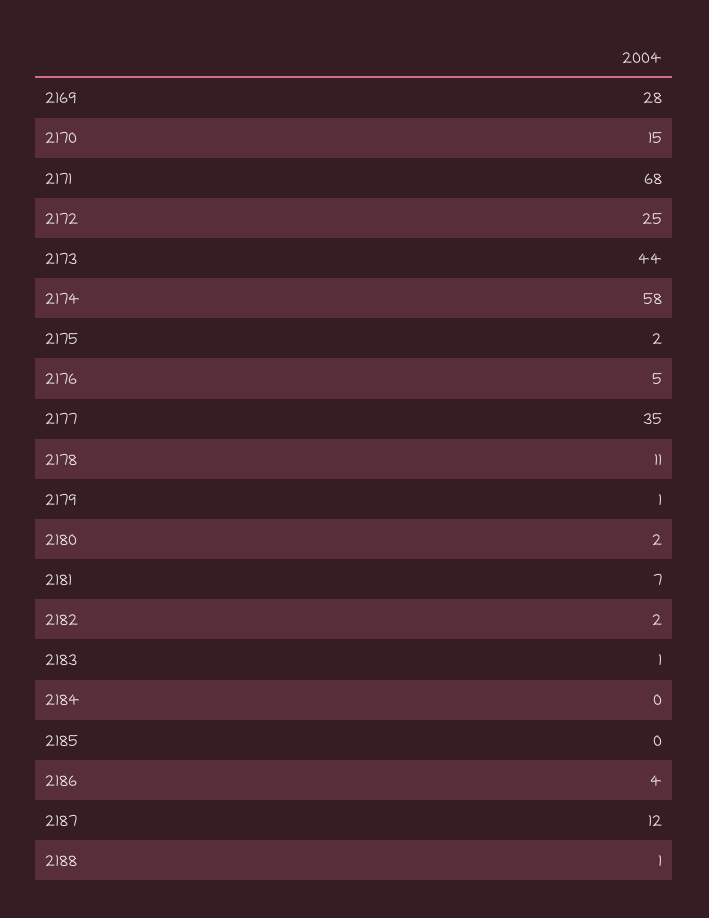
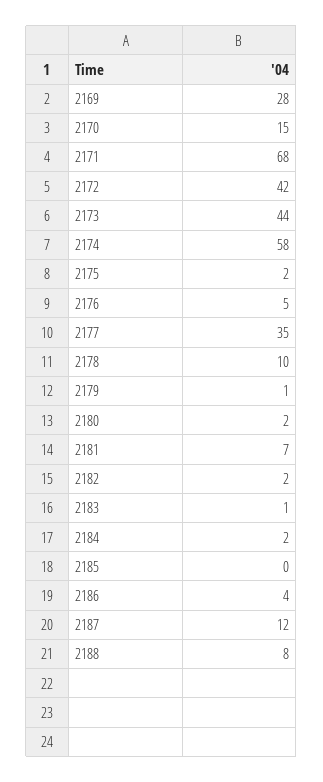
  {
    "2169": 28,
    "2170": 15,
    "2171": 68,
-   "2172": 25,
+   "2172": 42,
    "2173": 44,
    "2174": 58,
    "2175": 2,
    "2176": 5,
    "2177": 35,
-   "2178": 11,
+   "2178": 10,
    "2179": 1,
    "2180": 2,
    "2181": 7,
    "2182": 2,
    "2183": 1,
-   "2184": 0,
+   "2184": 2,
    "2185": 0,
    "2186": 4,
    "2187": 12,
-   "2188": 1
+   "2188": 8
  }

